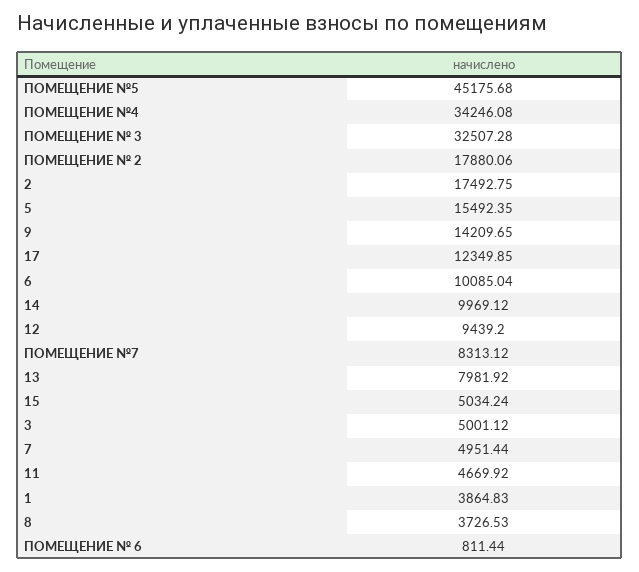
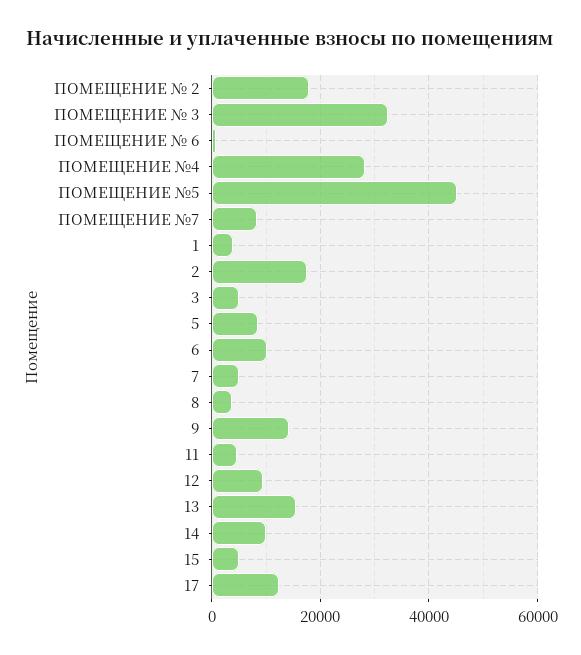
  {
    "ПОМЕЩЕНИЕ №5": 45175.68,
-   "ПОМЕЩЕНИЕ №4": 34246.08,
+   "ПОМЕЩЕНИЕ №4": 28000,
    "ПОМЕЩЕНИЕ № 3": 32507.28,
    "ПОМЕЩЕНИЕ № 2": 17880.06,
    "2": 17492.75,
-   "5": 15492.35,
+   "5": 8000,
    "9": 14209.65,
    "17": 12349.85,
    "6": 10085.04,
    "14": 9969.12,
    "12": 9439.2,
    "ПОМЕЩЕНИЕ №7": 8313.12,
-   "13": 7981.92,
+   "13": 16000,
    "15": 5034.24,
    "3": 5001.12,
    "7": 4951.44,
    "11": 4669.92,
    "1": 3864.83,
    "8": 3726.53,
    "ПОМЕЩЕНИЕ № 6": 811.44
  }

